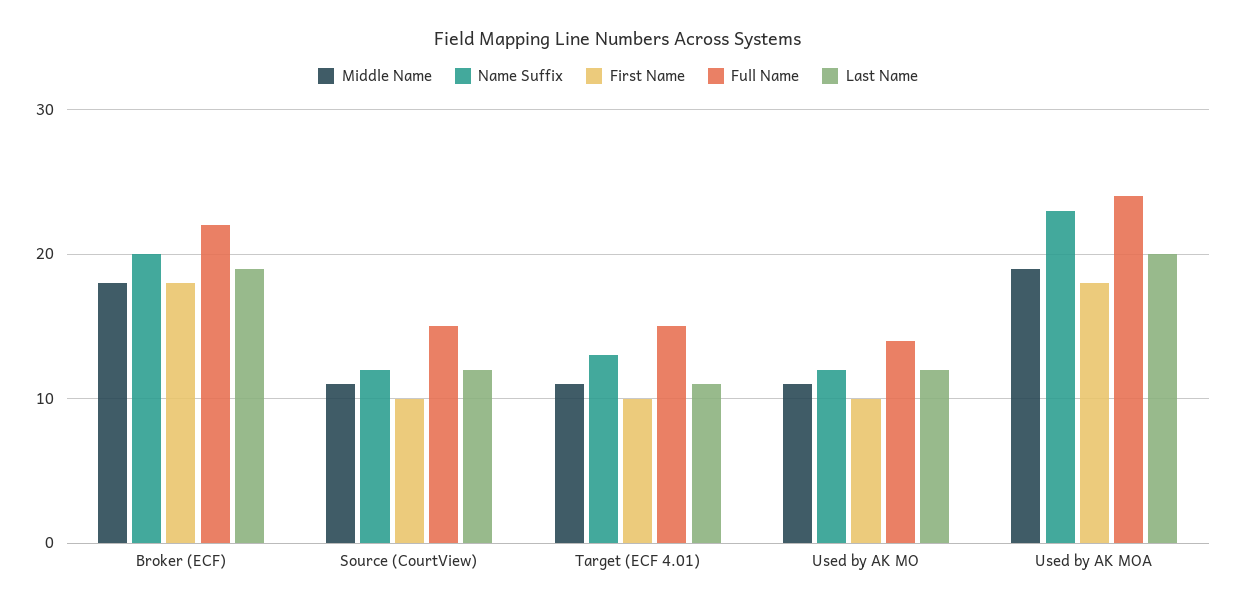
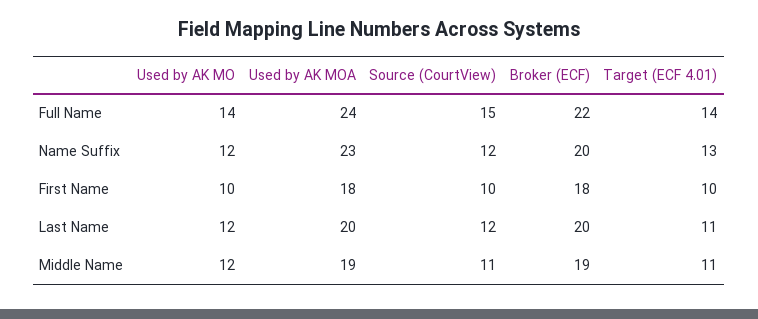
  {
    "Middle Name": {
-     "Broker (ECF)": 18,
+     "Broker (ECF)": 19,
      "Source (CourtView)": 11,
      "Target (ECF 4.01)": 11,
-     "Used by AK MO": 11,
+     "Used by AK MO": 12,
      "Used by AK MOA": 19
    },
    "Name Suffix": {
      "Broker (ECF)": 20,
      "Source (CourtView)": 12,
      "Target (ECF 4.01)": 13,
      "Used by AK MO": 12,
      "Used by AK MOA": 23
    },
    "First Name": {
      "Broker (ECF)": 18,
      "Source (CourtView)": 10,
      "Target (ECF 4.01)": 10,
      "Used by AK MO": 10,
      "Used by AK MOA": 18
    },
    "Full Name": {
      "Broker (ECF)": 22,
      "Source (CourtView)": 15,
-     "Target (ECF 4.01)": 15,
+     "Target (ECF 4.01)": 14,
      "Used by AK MO": 14,
      "Used by AK MOA": 24
    },
    "Last Name": {
-     "Broker (ECF)": 19,
+     "Broker (ECF)": 20,
      "Source (CourtView)": 12,
      "Target (ECF 4.01)": 11,
      "Used by AK MO": 12,
      "Used by AK MOA": 20
    }
  }

